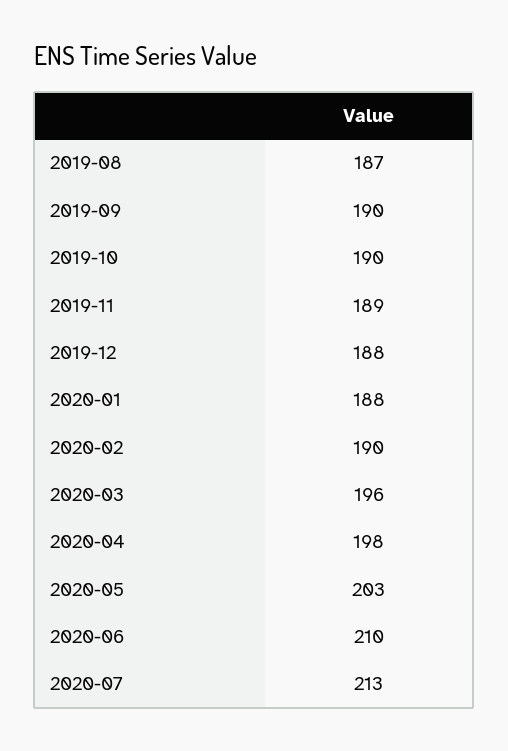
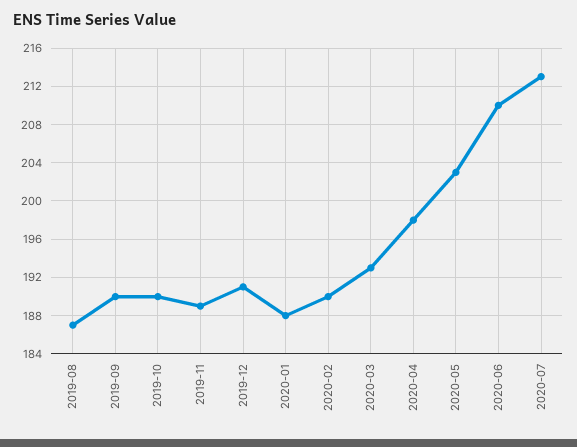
  {
    "2019-08": 187,
    "2019-09": 190,
    "2019-10": 190,
    "2019-11": 189,
-   "2019-12": 188,
+   "2019-12": 191,
    "2020-01": 188,
    "2020-02": 190,
-   "2020-03": 196,
+   "2020-03": 193,
    "2020-04": 198,
    "2020-05": 203,
    "2020-06": 210,
    "2020-07": 213
  }

